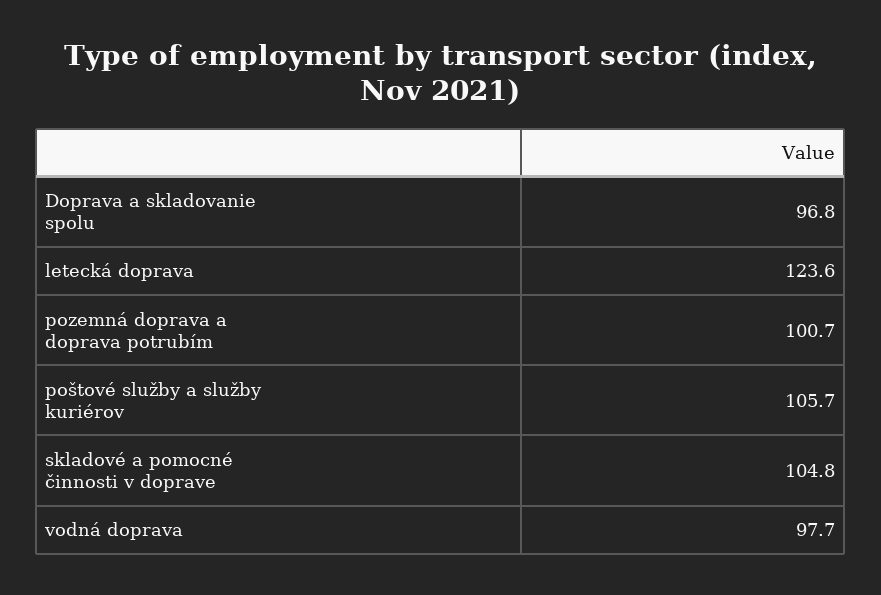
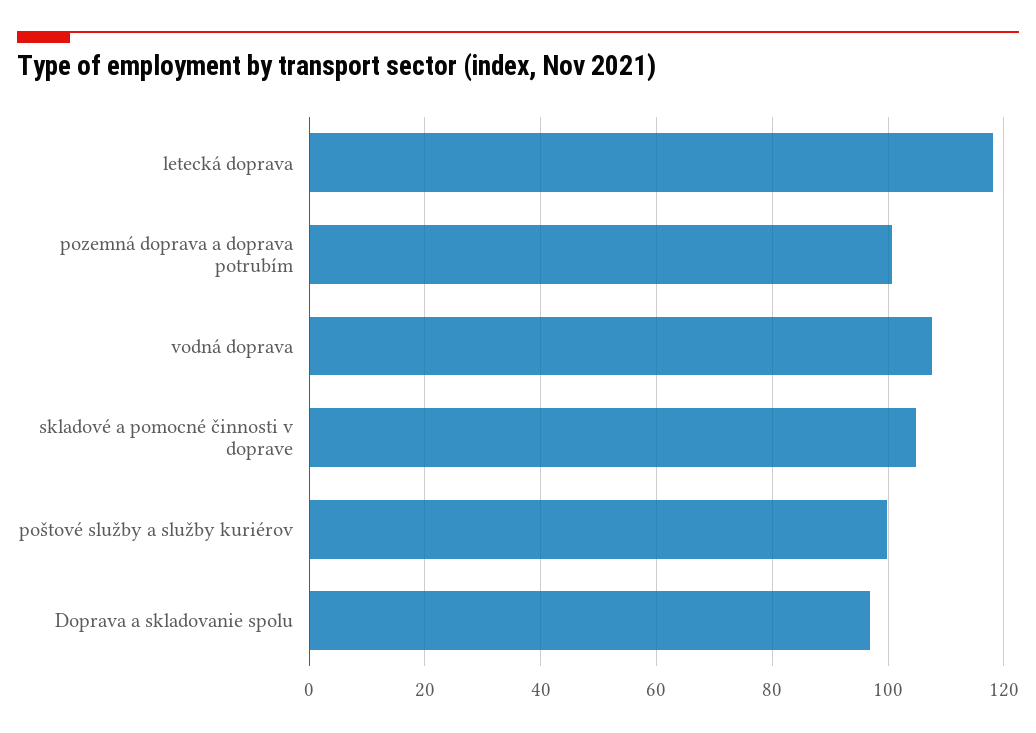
  {
    "Doprava a skladovanie spolu": 96.8,
-   "letecká doprava": 123.6,
+   "letecká doprava": 118,
    "pozemná doprava a doprava potrubím": 100.7,
-   "poštové služby a služby kuriérov": 105.7,
+   "poštové služby a služby kuriérov": 100,
    "skladové a pomocné činnosti v doprave": 104.8,
-   "vodná doprava": 97.7
+   "vodná doprava": 108
  }

